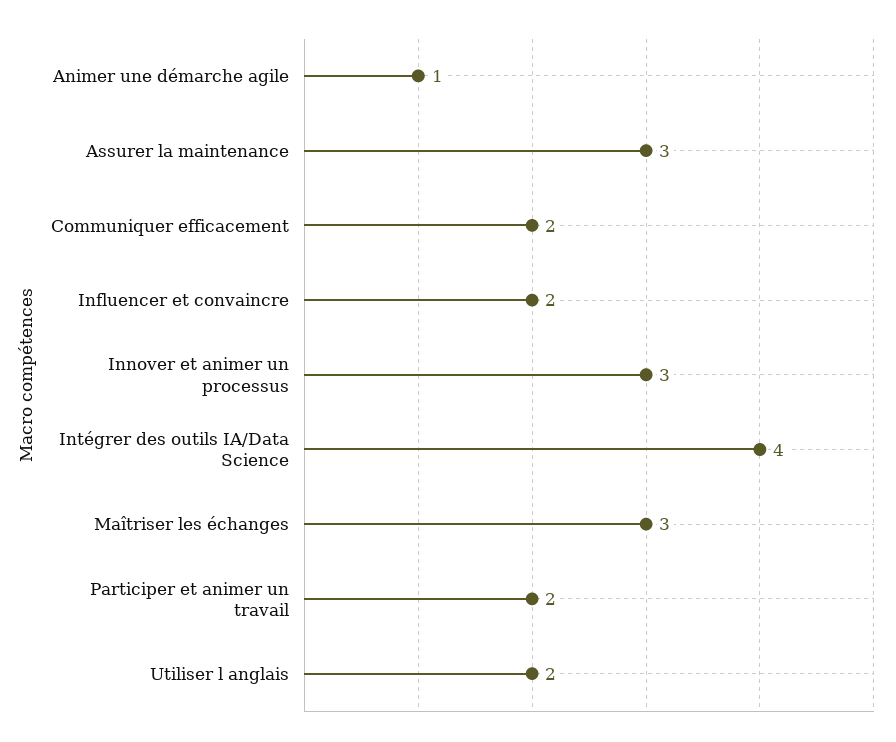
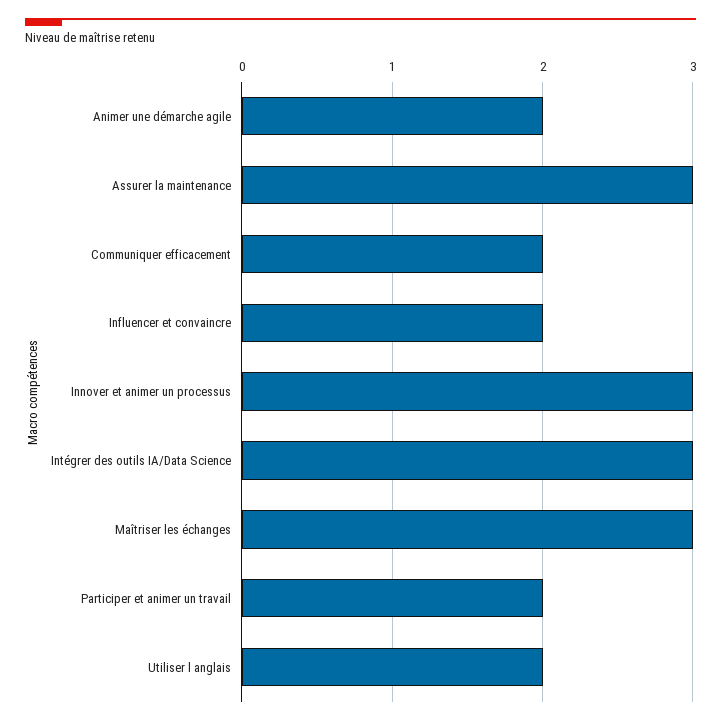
  {
-   "Animer une démarche agile": 1,
+   "Animer une démarche agile": 2,
    "Assurer la maintenance": 3,
    "Communiquer efficacement": 2,
    "Influencer et convaincre": 2,
    "Innover et animer un processus": 3,
-   "Intégrer des outils IA/Data Science": 4,
+   "Intégrer des outils IA/Data Science": 3,
    "Maîtriser les échanges": 3,
    "Participer et animer un travail": 2,
    "Utiliser l anglais": 2
  }

